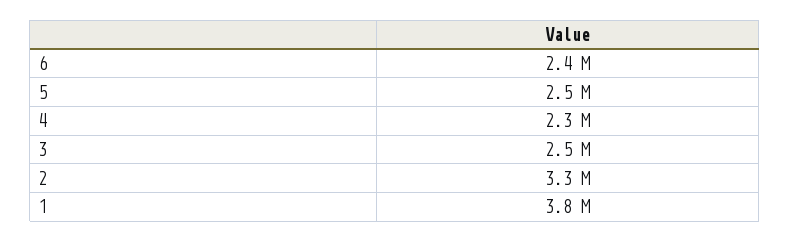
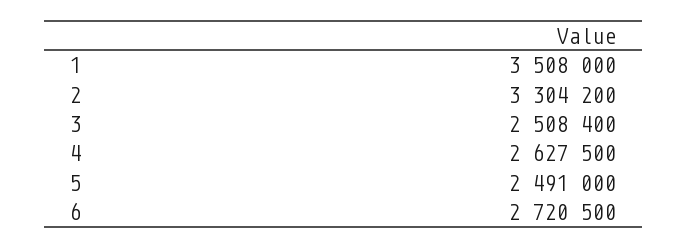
  {
-   "6": 2400000,
+   "6": 2720500,
    "5": 2491000,
-   "4": 2300000,
+   "4": 2627500,
    "3": 2508400,
    "2": 3304200,
-   "1": 3800000
+   "1": 3508000
  }

